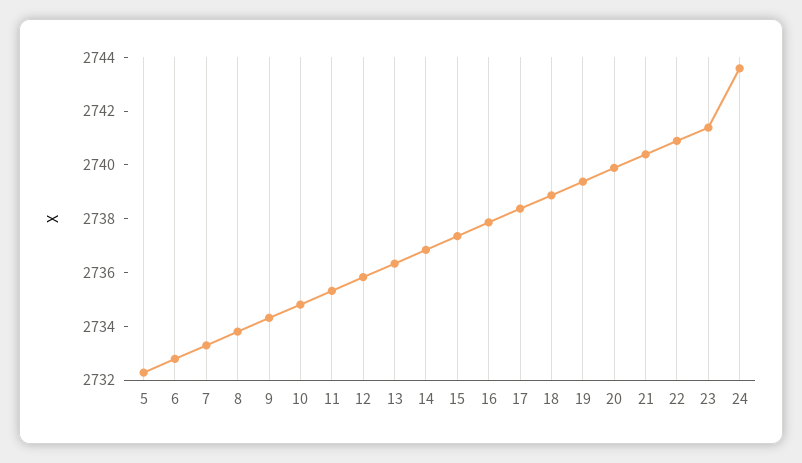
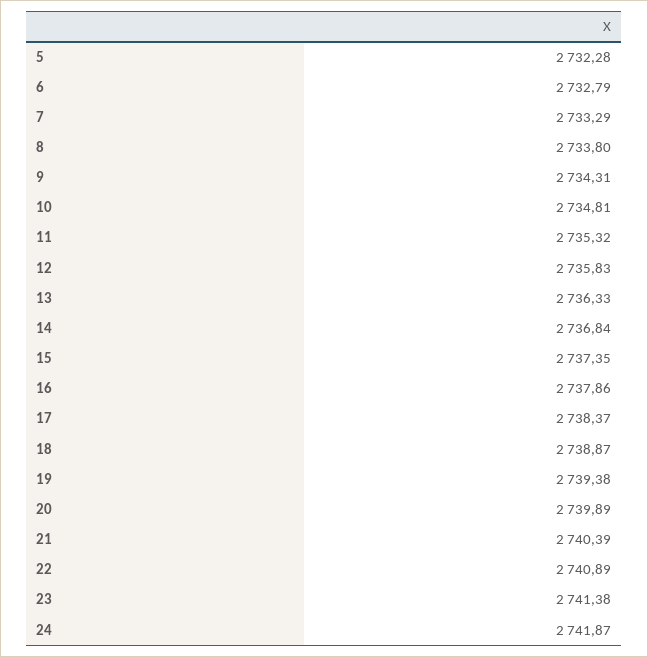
  {
    "5": 2732.28,
    "6": 2732.79,
    "7": 2733.29,
    "8": 2733.8,
    "9": 2734.31,
    "10": 2734.81,
    "11": 2735.32,
    "12": 2735.83,
    "13": 2736.33,
    "14": 2736.84,
    "15": 2737.35,
    "16": 2737.86,
    "17": 2738.37,
    "18": 2738.87,
    "19": 2739.38,
    "20": 2739.89,
    "21": 2740.39,
    "22": 2740.89,
    "23": 2741.38,
-   "24": 2743.5
+   "24": 2741.87
  }

